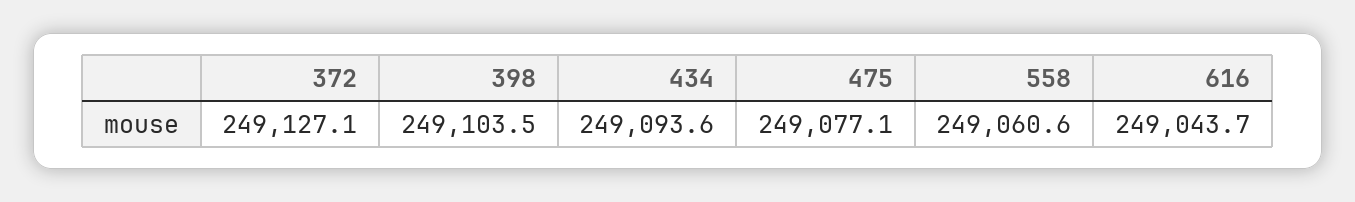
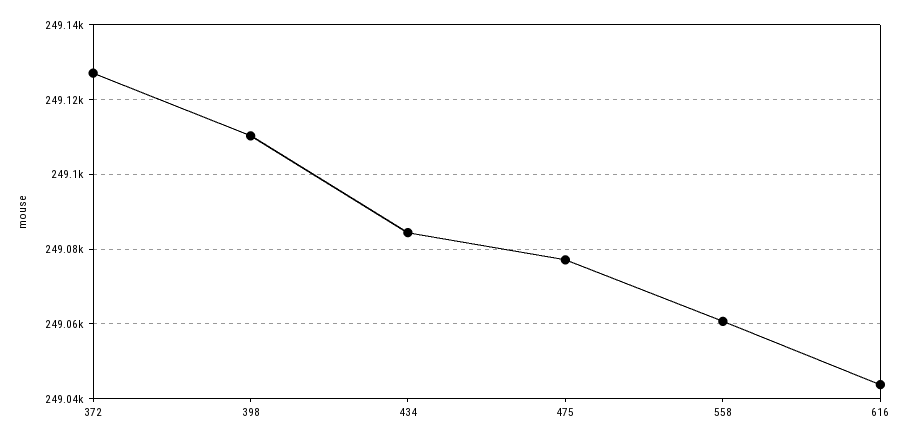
  {
    "372": 249127.1,
-   "398": 249103.5,
+   "398": 249110,
-   "434": 249093.6,
+   "434": 249084,
    "475": 249077.1,
    "558": 249060.6,
    "616": 249043.7
  }

